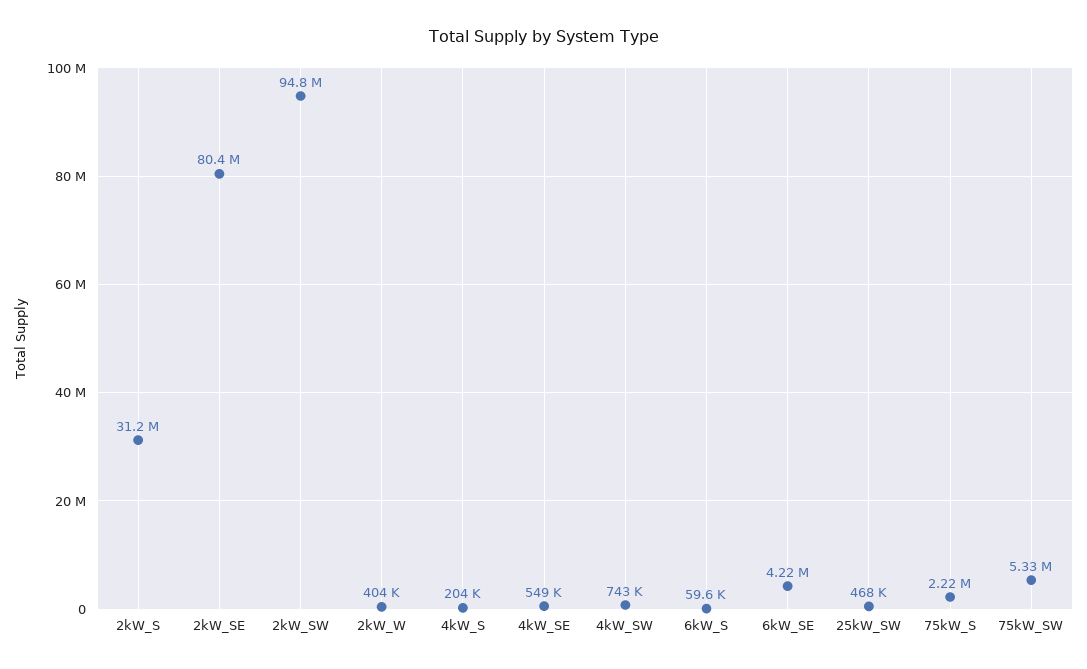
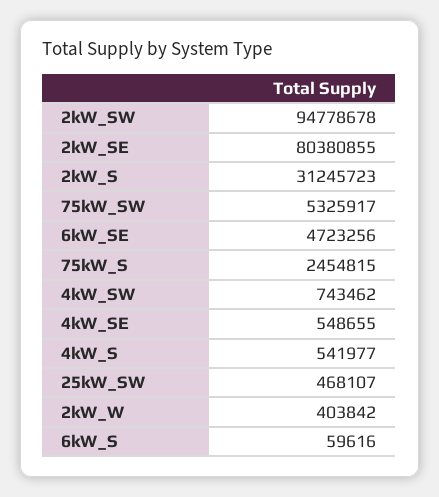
  {
    "2kW_S": 31245723,
    "2kW_SE": 80380855,
    "2kW_SW": 94778678,
    "2kW_W": 403842,
-   "4kW_S": 204000,
+   "4kW_S": 541977,
    "4kW_SE": 548655,
    "4kW_SW": 743462,
    "6kW_S": 59616,
-   "6kW_SE": 4220000,
+   "6kW_SE": 4723256,
    "25kW_SW": 468107,
-   "75kW_S": 2220000,
+   "75kW_S": 2454815,
    "75kW_SW": 5325917
  }

